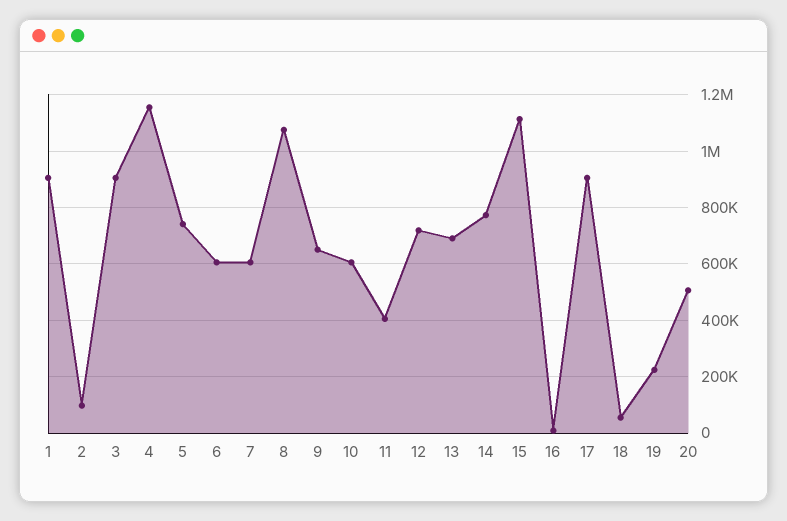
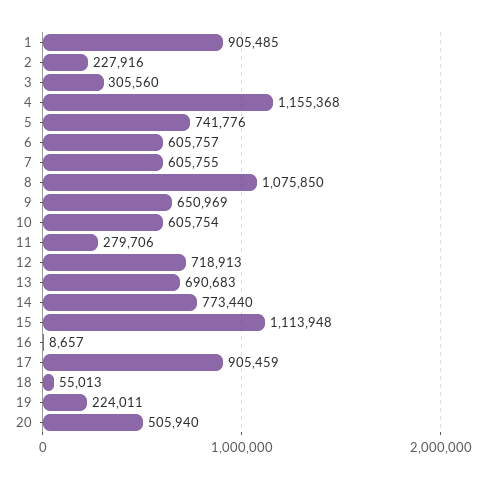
  {
    "1": 905485,
-   "2": 100000,
+   "2": 227916,
-   "3": 900000,
+   "3": 305560,
    "4": 1155368,
    "5": 741776,
    "6": 605757,
    "7": 605755,
    "8": 1075850,
    "9": 650969,
    "10": 605754,
-   "11": 400000,
+   "11": 279706,
    "12": 718913,
    "13": 690683,
    "14": 773440,
    "15": 1113948,
    "16": 8657,
    "17": 905459,
    "18": 55013,
    "19": 224011,
    "20": 505940
  }

